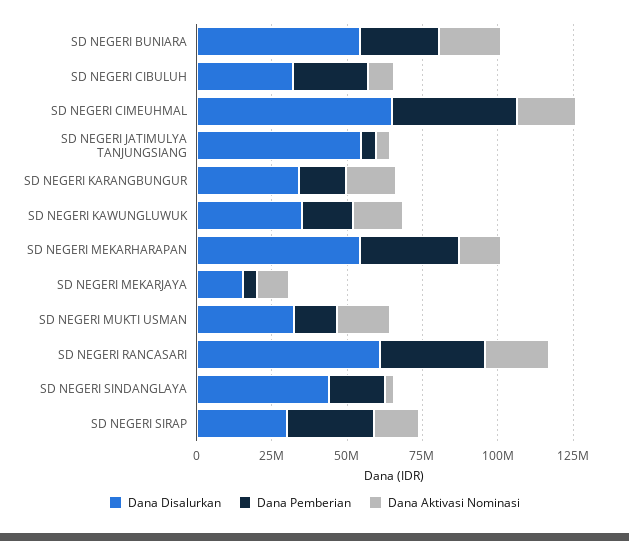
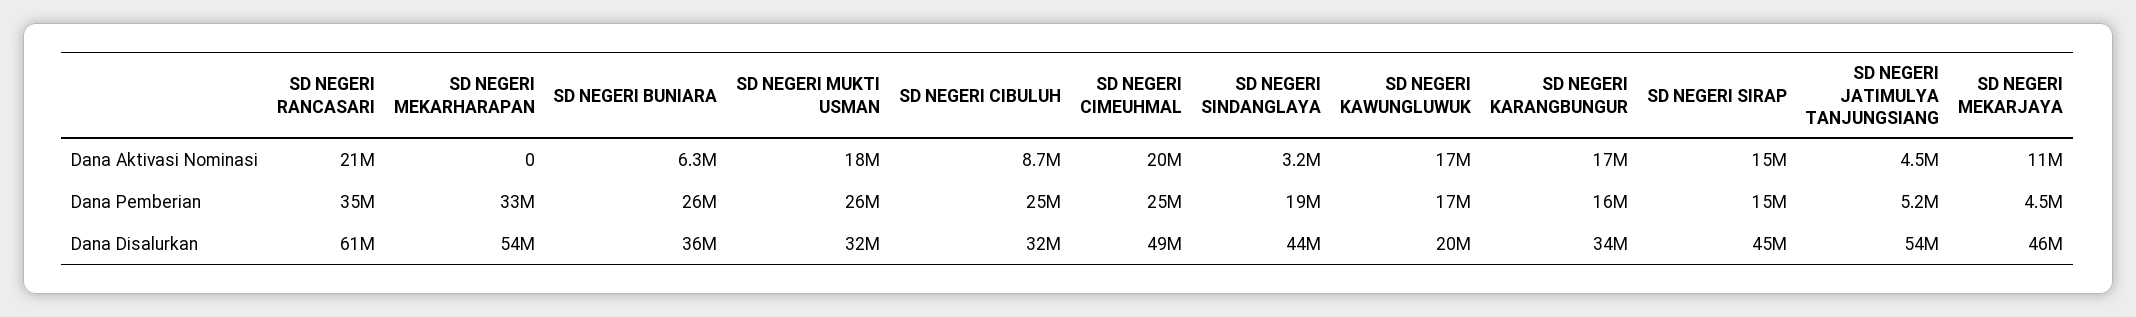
  {
    "Dana Disalurkan": {
-     "SD NEGERI BUNIARA": 55000000,
+     "SD NEGERI BUNIARA": 36000000,
      "SD NEGERI CIBULUH": 32000000,
-     "SD NEGERI CIMEUHMAL": 65000000,
+     "SD NEGERI CIMEUHMAL": 49000000,
      "SD NEGERI JATIMULYA TANJUNGSIANG": 54000000,
      "SD NEGERI KARANGBUNGUR": 34000000,
-     "SD NEGERI KAWUNGLUWUK": 35000000,
+     "SD NEGERI KAWUNGLUWUK": 20000000,
      "SD NEGERI MEKARHARAPAN": 54000000,
-     "SD NEGERI MEKARJAYA": 15000000,
+     "SD NEGERI MEKARJAYA": 46000000,
      "SD NEGERI MUKTI USMAN": 32000000,
      "SD NEGERI RANCASARI": 61000000,
      "SD NEGERI SINDANGLAYA": 44000000,
-     "SD NEGERI SIRAP": 30000000
+     "SD NEGERI SIRAP": 45000000
    },
    "Dana Pemberian": {
      "SD NEGERI BUNIARA": 26000000,
      "SD NEGERI CIBULUH": 25000000,
-     "SD NEGERI CIMEUHMAL": 40000000,
+     "SD NEGERI CIMEUHMAL": 25000000,
      "SD NEGERI JATIMULYA TANJUNGSIANG": 5200000,
      "SD NEGERI KARANGBUNGUR": 16000000,
      "SD NEGERI KAWUNGLUWUK": 17000000,
      "SD NEGERI MEKARHARAPAN": 33000000,
      "SD NEGERI MEKARJAYA": 4500000,
-     "SD NEGERI MUKTI USMAN": 15000000,
+     "SD NEGERI MUKTI USMAN": 26000000,
      "SD NEGERI RANCASARI": 35000000,
      "SD NEGERI SINDANGLAYA": 19000000,
-     "SD NEGERI SIRAP": 30000000
+     "SD NEGERI SIRAP": 15000000
    },
    "Dana Aktivasi Nominasi": {
-     "SD NEGERI BUNIARA": 20000000,
+     "SD NEGERI BUNIARA": 6300000,
      "SD NEGERI CIBULUH": 8700000,
      "SD NEGERI CIMEUHMAL": 20000000,
      "SD NEGERI JATIMULYA TANJUNGSIANG": 4500000,
      "SD NEGERI KARANGBUNGUR": 17000000,
      "SD NEGERI KAWUNGLUWUK": 17000000,
-     "SD NEGERI MEKARHARAPAN": 15000000,
+     "SD NEGERI MEKARHARAPAN": 0,
      "SD NEGERI MEKARJAYA": 11000000,
      "SD NEGERI MUKTI USMAN": 18000000,
      "SD NEGERI RANCASARI": 21000000,
      "SD NEGERI SINDANGLAYA": 3200000,
      "SD NEGERI SIRAP": 15000000
    }
  }

